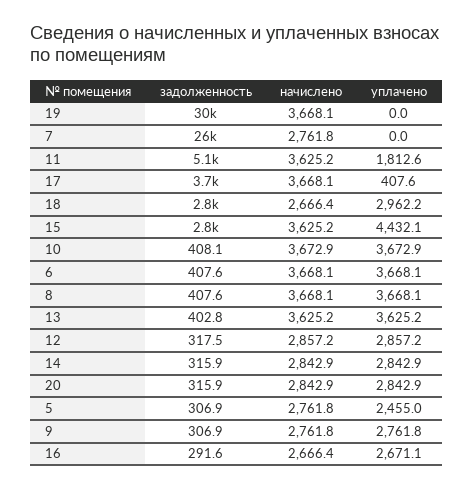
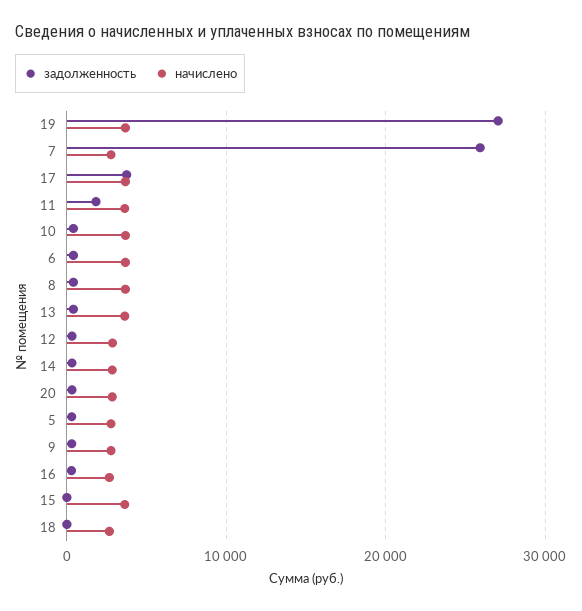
  {
    "задолженность": {
-     "19": 30000,
+     "19": 27000,
      "7": 26000,
-     "11": 5100,
+     "11": 2000,
      "17": 3700,
-     "18": 2800,
+     "18": 0,
-     "15": 2800,
+     "15": 0,
      "10": 408.1,
      "6": 407.6,
      "8": 407.6,
      "13": 402.8,
      "12": 317.5,
      "14": 315.9,
      "20": 315.9,
      "5": 306.9,
      "9": 306.9,
      "16": 291.6
    },
    "начислено": {
      "19": 3668.1,
      "7": 2761.8,
      "11": 3625.2,
      "17": 3668.1,
      "18": 2666.4,
      "15": 3625.2,
      "10": 3672.9,
      "6": 3668.1,
      "8": 3668.1,
      "13": 3625.2,
      "12": 2857.2,
      "14": 2842.9,
      "20": 2842.9,
      "5": 2761.8,
      "9": 2761.8,
      "16": 2666.4
-   },
+   }
-   "уплачено": {
-     "19": 0,
-     "7": 0,
-     "11": 1812.6,
-     "17": 407.6,
-     "18": 2962.2,
-     "15": 4432.1,
-     "10": 3672.9,
-     "6": 3668.1,
-     "8": 3668.1,
-     "13": 3625.2,
-     "12": 2857.2,
-     "14": 2842.9,
-     "20": 2842.9,
-     "5": 2455,
-     "9": 2761.8,
-     "16": 2671.1
-   }
  }

